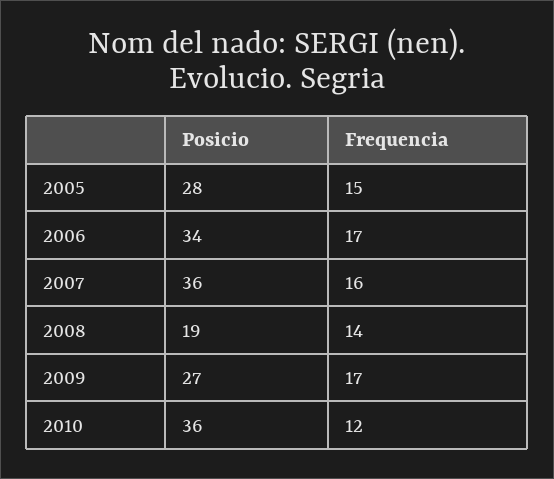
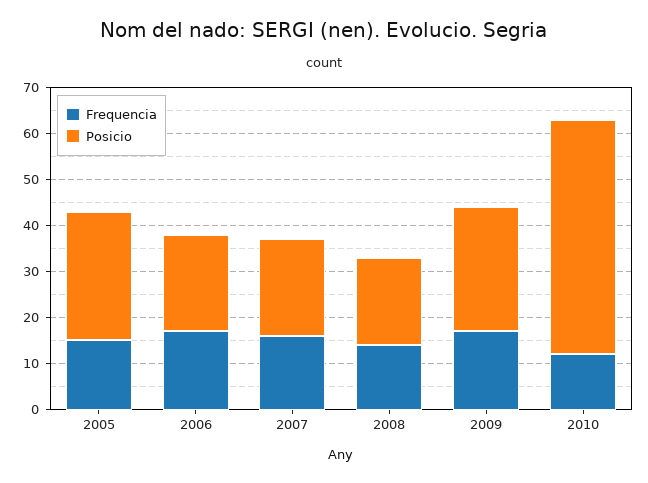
  {
    "Posicio": {
      "2005": 28,
-     "2006": 34,
+     "2006": 20,
-     "2007": 36,
+     "2007": 20,
      "2008": 19,
      "2009": 27,
-     "2010": 36
+     "2010": 50
    },
    "Frequencia": {
      "2005": 15,
      "2006": 17,
      "2007": 16,
      "2008": 14,
      "2009": 17,
      "2010": 12
    }
  }

